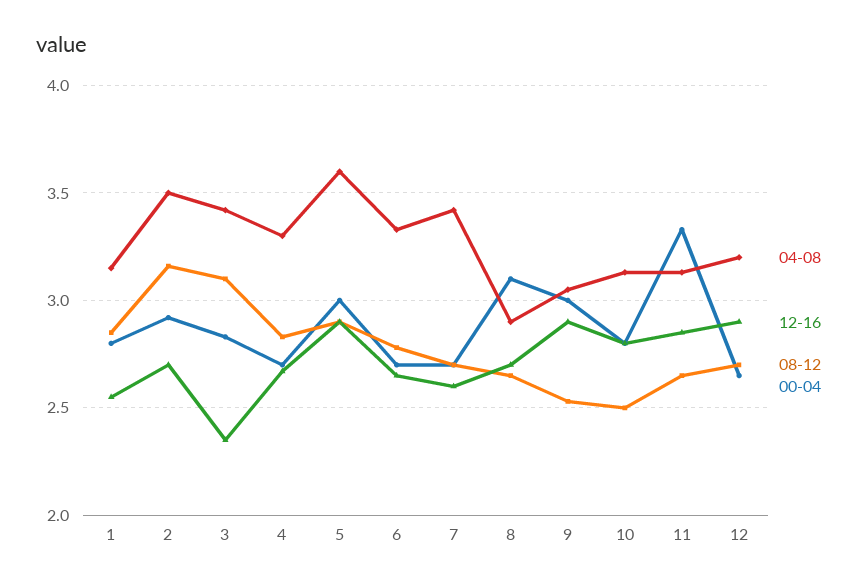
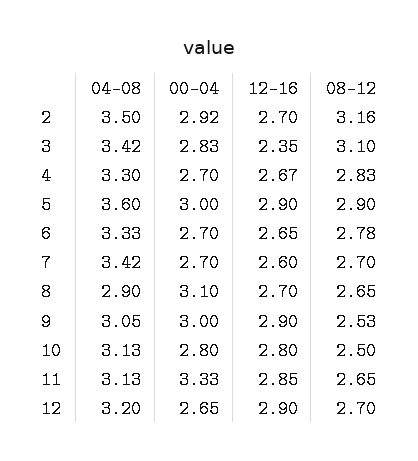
  {
    "04-08": {
-     "1": 3.15,
      "2": 3.5,
      "3": 3.42,
      "4": 3.3,
      "5": 3.6,
      "6": 3.33,
      "7": 3.42,
      "8": 2.9,
      "9": 3.05,
      "10": 3.13,
      "11": 3.13,
      "12": 3.2
    },
    "12-16": {
-     "1": 2.55,
      "2": 2.7,
      "3": 2.35,
      "4": 2.67,
      "5": 2.9,
      "6": 2.65,
      "7": 2.6,
      "8": 2.7,
      "9": 2.9,
      "10": 2.8,
      "11": 2.85,
      "12": 2.9
    },
    "08-12": {
-     "1": 2.85,
      "2": 3.16,
      "3": 3.1,
      "4": 2.83,
      "5": 2.9,
      "6": 2.78,
      "7": 2.7,
      "8": 2.65,
      "9": 2.53,
      "10": 2.5,
      "11": 2.65,
      "12": 2.7
    },
    "00-04": {
-     "1": 2.8,
      "2": 2.92,
      "3": 2.83,
      "4": 2.7,
      "5": 3,
      "6": 2.7,
      "7": 2.7,
      "8": 3.1,
      "9": 3,
      "10": 2.8,
      "11": 3.33,
      "12": 2.65
    }
  }

